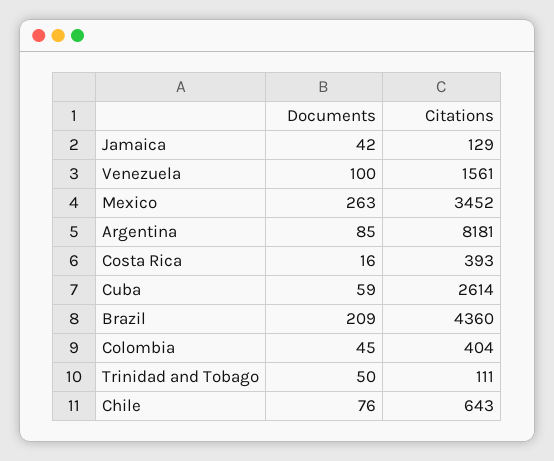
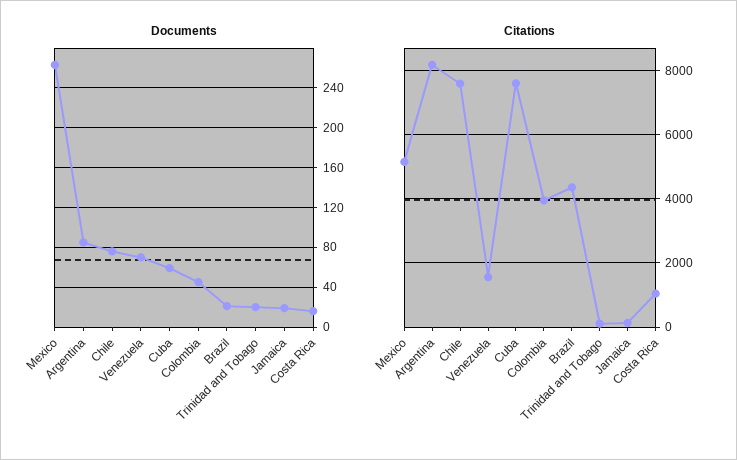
  {
    "Documents": {
-     "Jamaica": 42,
+     "Jamaica": 20,
-     "Venezuela": 100,
+     "Venezuela": 70,
      "Mexico": 263,
      "Argentina": 85,
      "Costa Rica": 16,
      "Cuba": 59,
-     "Brazil": 209,
+     "Brazil": 20,
      "Colombia": 45,
-     "Trinidad and Tobago": 50,
+     "Trinidad and Tobago": 20,
      "Chile": 76
    },
    "Citations": {
      "Jamaica": 129,
      "Venezuela": 1561,
-     "Mexico": 3452,
+     "Mexico": 5200,
      "Argentina": 8181,
-     "Costa Rica": 393,
+     "Costa Rica": 1000,
-     "Cuba": 2614,
+     "Cuba": 7600,
      "Brazil": 4360,
-     "Colombia": 404,
+     "Colombia": 4000,
      "Trinidad and Tobago": 111,
-     "Chile": 643
+     "Chile": 7600
    }
  }

